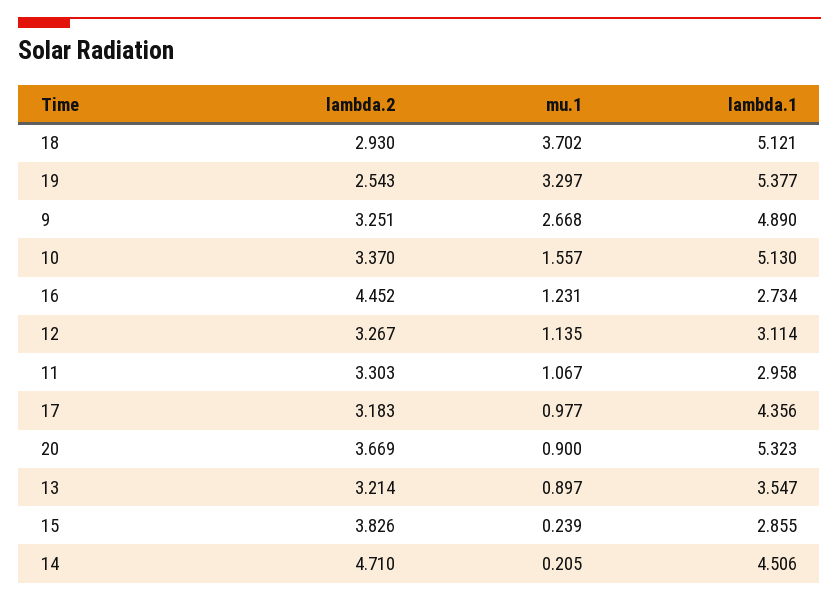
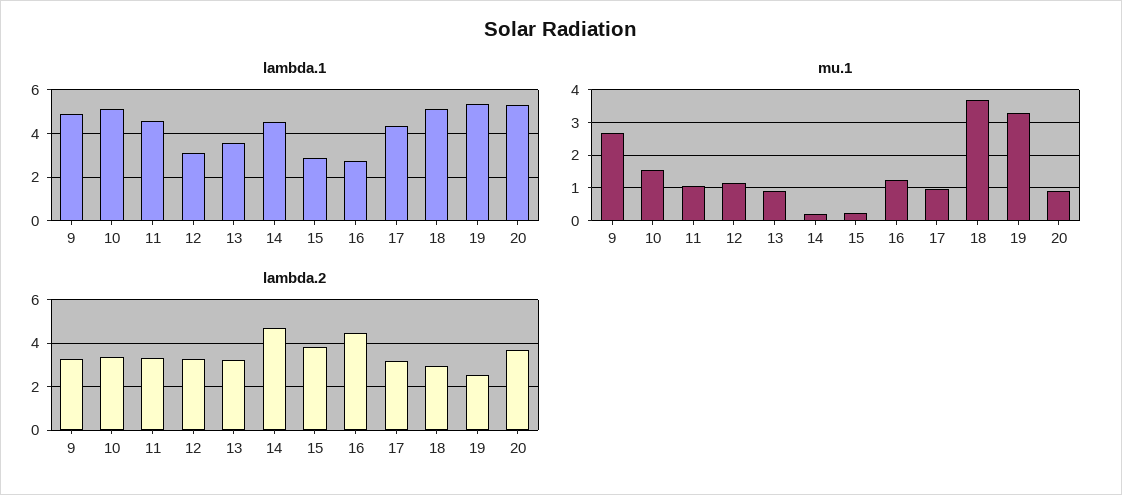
  {
    "lambda.2": {
      "18": 2.93,
      "19": 2.543,
      "9": 3.251,
      "10": 3.37,
      "16": 4.452,
      "12": 3.267,
      "11": 3.303,
      "17": 3.183,
      "20": 3.669,
      "13": 3.214,
      "15": 3.826,
      "14": 4.71
    },
    "mu.1": {
      "18": 3.702,
      "19": 3.297,
      "9": 2.668,
      "10": 1.557,
      "16": 1.231,
      "12": 1.135,
      "11": 1.067,
      "17": 0.977,
      "20": 0.9,
      "13": 0.897,
      "15": 0.239,
      "14": 0.205
    },
    "lambda.1": {
      "18": 5.121,
      "19": 5.377,
      "9": 4.89,
      "10": 5.13,
      "16": 2.734,
      "12": 3.114,
-     "11": 2.958,
+     "11": 4.5,
      "17": 4.356,
      "20": 5.323,
      "13": 3.547,
      "15": 2.855,
      "14": 4.506
    }
  }

